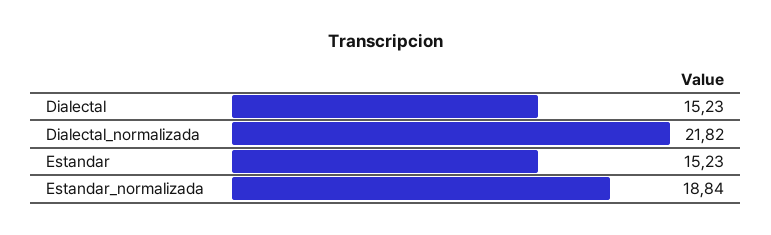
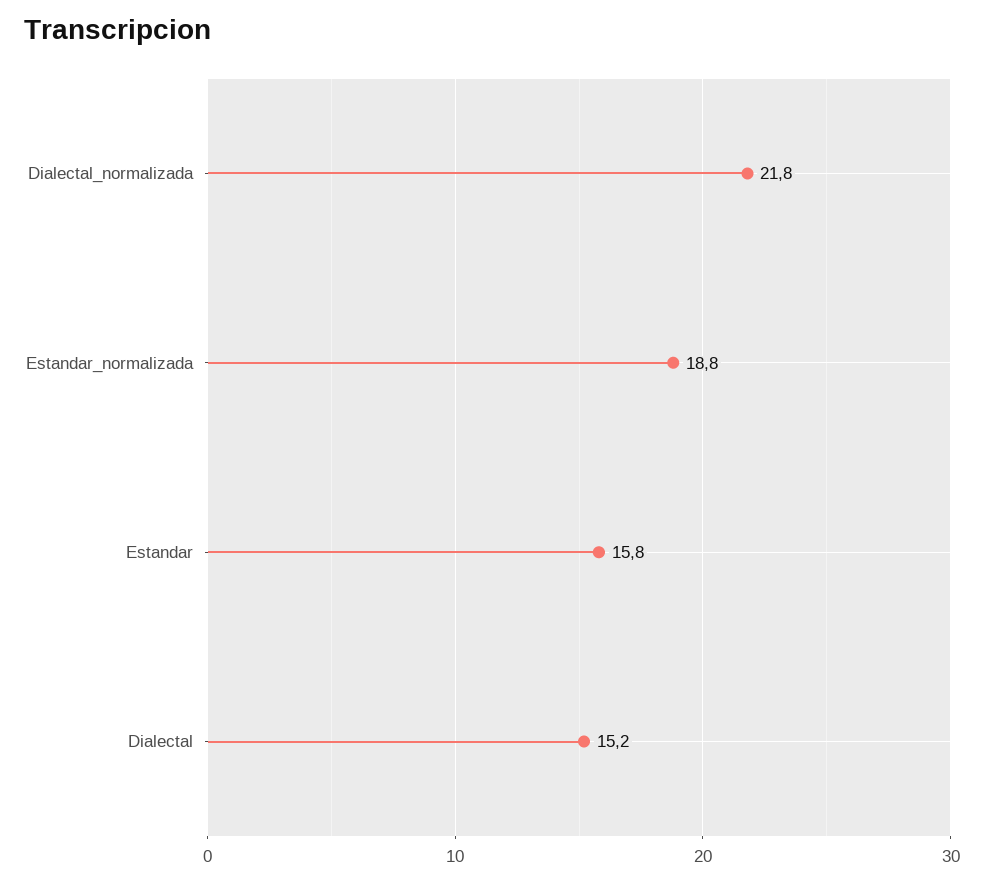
  {
    "Dialectal": 15.23,
    "Dialectal_normalizada": 21.82,
-   "Estandar": 15.23,
+   "Estandar": 15.8,
    "Estandar_normalizada": 18.84
  }

